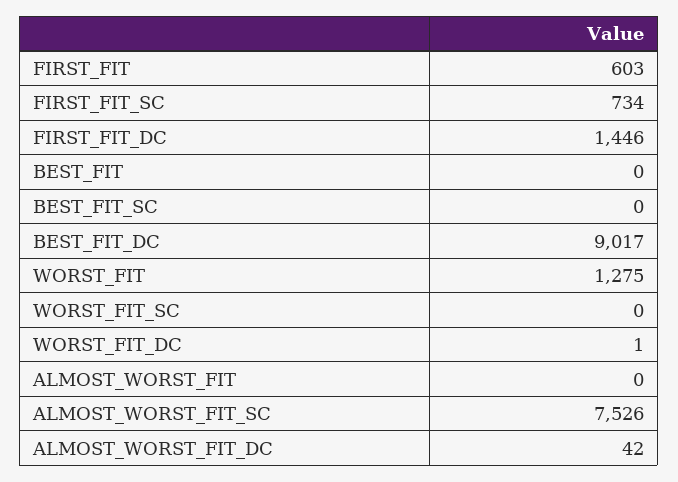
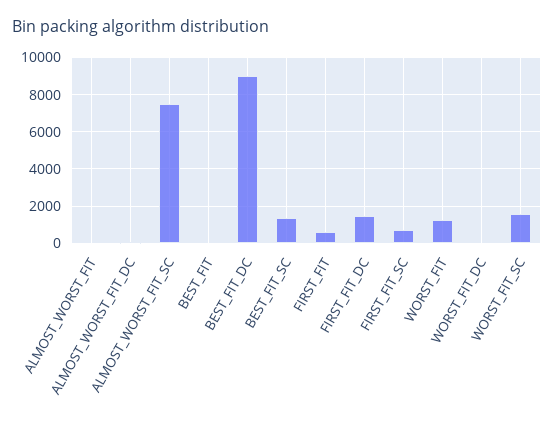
  {
    "FIRST_FIT": 603,
    "FIRST_FIT_SC": 734,
    "FIRST_FIT_DC": 1446,
    "BEST_FIT": 0,
-   "BEST_FIT_SC": 0,
+   "BEST_FIT_SC": 1500,
    "BEST_FIT_DC": 9017,
    "WORST_FIT": 1275,
-   "WORST_FIT_SC": 0,
+   "WORST_FIT_SC": 1500,
    "WORST_FIT_DC": 1,
    "ALMOST_WORST_FIT": 0,
    "ALMOST_WORST_FIT_SC": 7526,
    "ALMOST_WORST_FIT_DC": 42
  }

